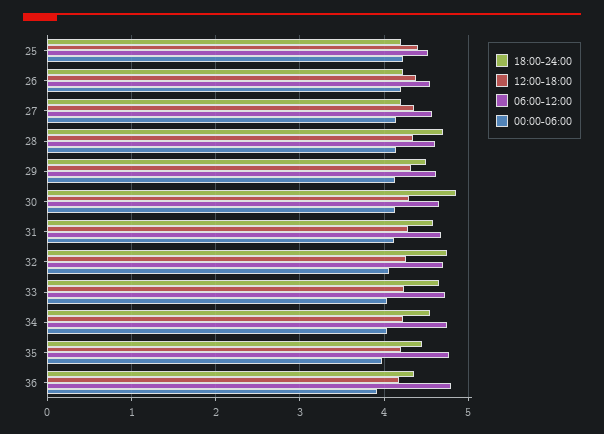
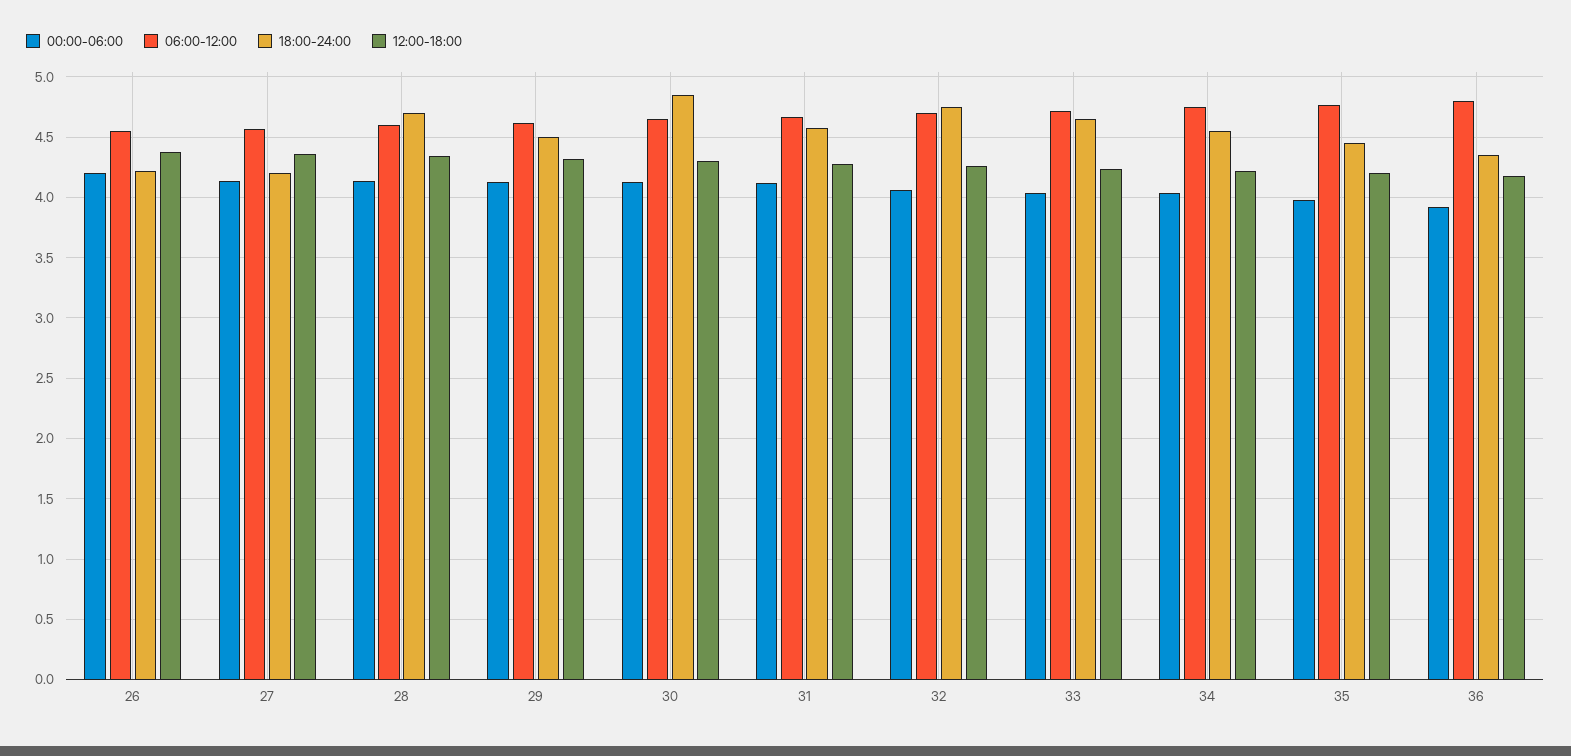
  {
    "18:00-24:00": {
-     "25": 4.2,
      "26": 4.2,
      "27": 4.2,
      "28": 4.7,
      "29": 4.5,
      "30": 4.85,
      "31": 4.6,
      "32": 4.75,
      "33": 4.65,
      "34": 4.55,
      "35": 4.45,
      "36": 4.35
    },
    "12:00-18:00": {
-     "25": 4.4,
      "26": 4.4,
      "27": 4.35,
      "28": 4.35,
      "29": 4.3,
      "30": 4.3,
      "31": 4.3,
      "32": 4.25,
      "33": 4.25,
      "34": 4.2,
      "35": 4.2,
      "36": 4.2
    },
    "06:00-12:00": {
-     "25": 4.5,
      "26": 4.55,
      "27": 4.55,
      "28": 4.6,
      "29": 4.6,
      "30": 4.65,
      "31": 4.65,
      "32": 4.7,
      "33": 4.7,
      "34": 4.75,
      "35": 4.75,
      "36": 4.8
    },
    "00:00-06:00": {
-     "25": 4.2,
      "26": 4.2,
      "27": 4.15,
      "28": 4.15,
      "29": 4.15,
      "30": 4.15,
      "31": 4.1,
      "32": 4.05,
      "33": 4.05,
      "34": 4.05,
      "35": 4,
      "36": 3.9
    }
  }

